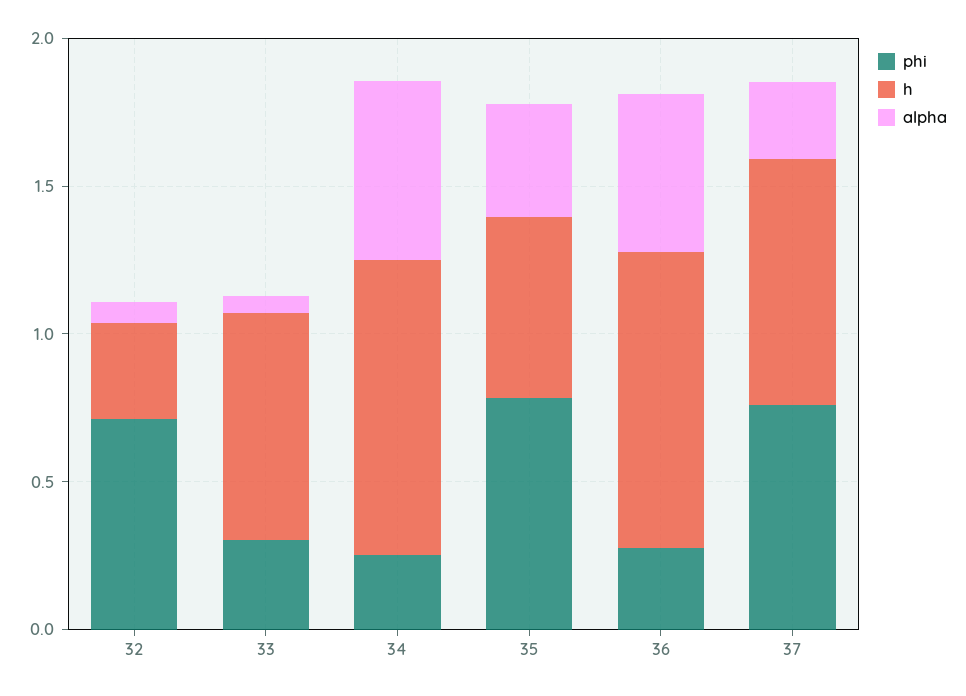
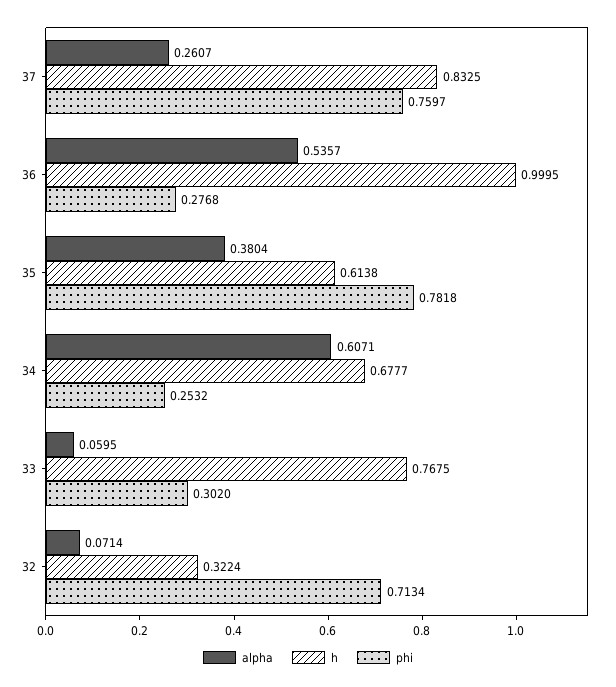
  {
    "phi": {
      "32": 0.7134,
      "33": 0.302,
      "34": 0.2532,
      "35": 0.7818,
      "36": 0.2768,
      "37": 0.7597
    },
    "h": {
      "32": 0.3224,
      "33": 0.7675,
-     "34": 1,
+     "34": 0.6777,
      "35": 0.6138,
      "36": 0.9995,
      "37": 0.8325
    },
    "alpha": {
      "32": 0.0714,
      "33": 0.0595,
      "34": 0.6071,
      "35": 0.3804,
      "36": 0.5357,
      "37": 0.2607
    }
  }

